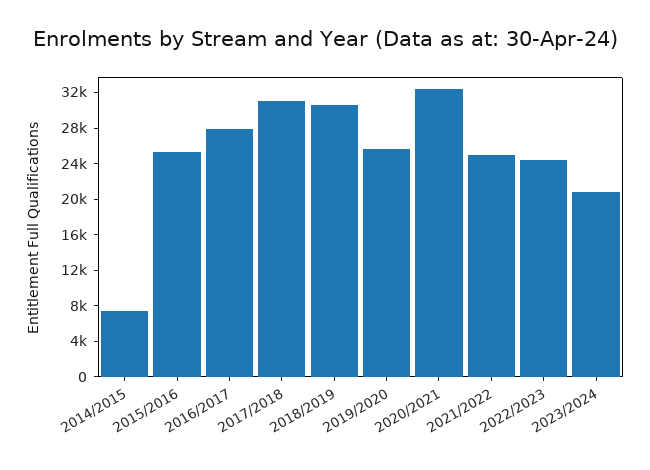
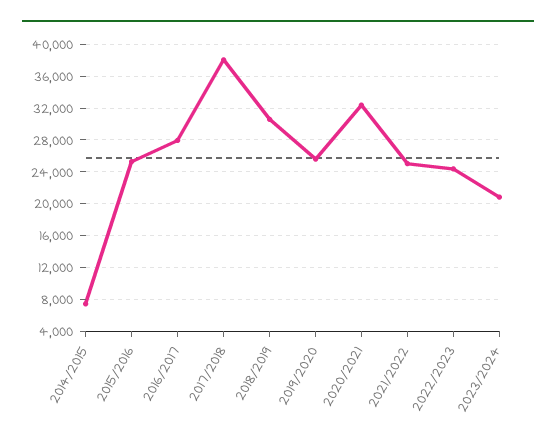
  {
    "2014/2015": 7000,
    "2015/2016": 25000,
    "2016/2017": 28000,
-   "2017/2018": 31000,
+   "2017/2018": 38000,
    "2018/2019": 31000,
    "2019/2020": 26000,
    "2020/2021": 32000,
    "2021/2022": 25000,
    "2022/2023": 24000,
    "2023/2024": 21000
  }

